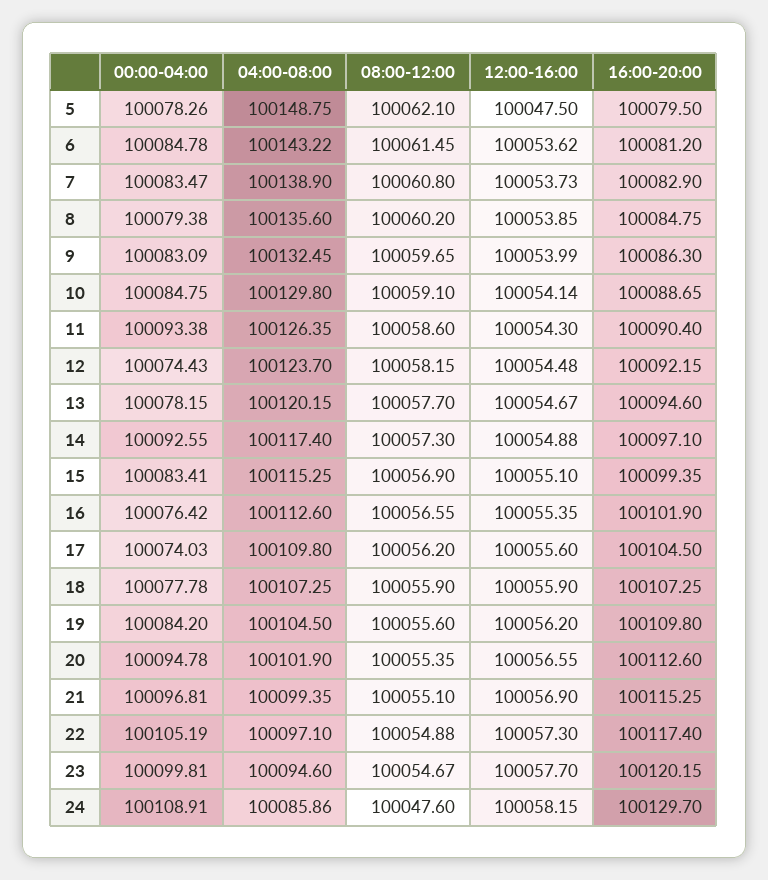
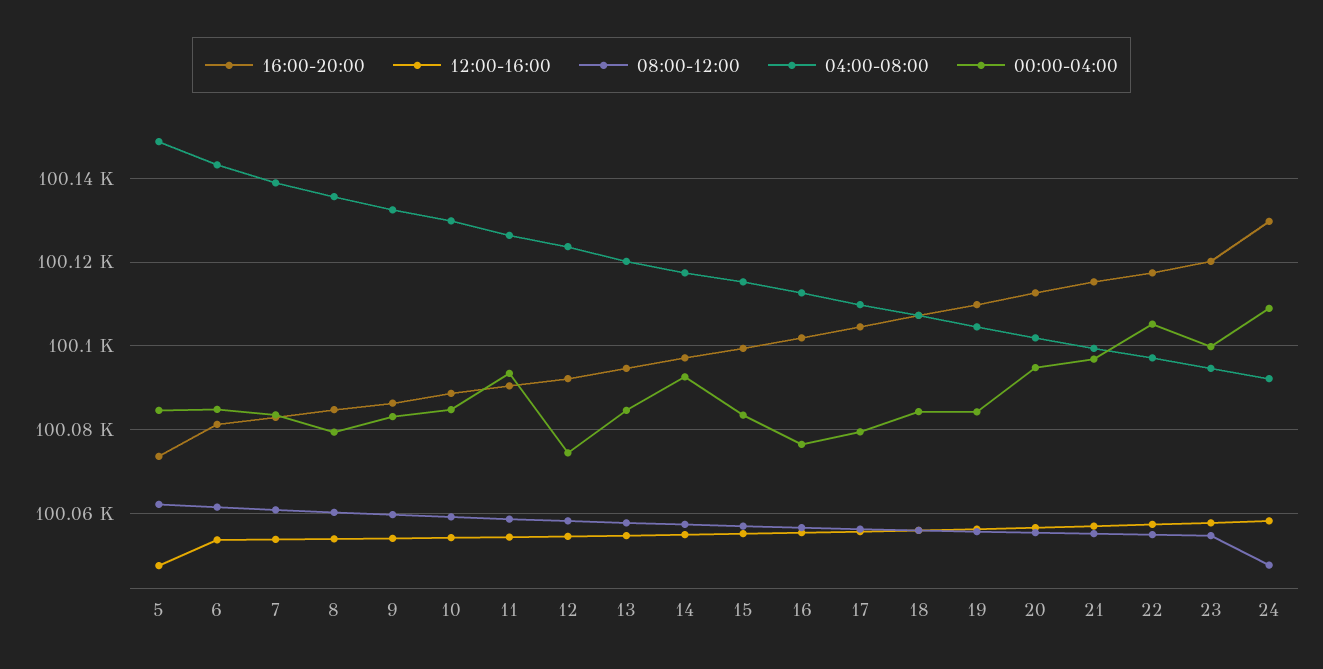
  {
    "00:00-04:00": {
-     "5": 100078.26,
+     "5": 100084,
      "6": 100084.78,
      "7": 100083.47,
      "8": 100079.38,
      "9": 100083.09,
      "10": 100084.75,
      "11": 100093.38,
      "12": 100074.43,
-     "13": 100078.15,
+     "13": 100084,
      "14": 100092.55,
      "15": 100083.41,
      "16": 100076.42,
-     "17": 100074.03,
+     "17": 100080,
-     "18": 100077.78,
+     "18": 100084,
      "19": 100084.2,
      "20": 100094.78,
      "21": 100096.81,
      "22": 100105.19,
      "23": 100099.81,
      "24": 100108.91
    },
    "04:00-08:00": {
      "5": 100148.75,
      "6": 100143.22,
      "7": 100138.9,
      "8": 100135.6,
      "9": 100132.45,
      "10": 100129.8,
      "11": 100126.35,
      "12": 100123.7,
      "13": 100120.15,
      "14": 100117.4,
      "15": 100115.25,
      "16": 100112.6,
      "17": 100109.8,
      "18": 100107.25,
      "19": 100104.5,
      "20": 100101.9,
      "21": 100099.35,
      "22": 100097.1,
      "23": 100094.6,
-     "24": 100085.86
+     "24": 100092
    },
    "08:00-12:00": {
      "5": 100062.1,
      "6": 100061.45,
      "7": 100060.8,
      "8": 100060.2,
      "9": 100059.65,
      "10": 100059.1,
      "11": 100058.6,
      "12": 100058.15,
      "13": 100057.7,
      "14": 100057.3,
      "15": 100056.9,
      "16": 100056.55,
      "17": 100056.2,
      "18": 100055.9,
      "19": 100055.6,
      "20": 100055.35,
      "21": 100055.1,
      "22": 100054.88,
      "23": 100054.67,
      "24": 100047.6
    },
    "12:00-16:00": {
      "5": 100047.5,
      "6": 100053.62,
      "7": 100053.73,
      "8": 100053.85,
      "9": 100053.99,
      "10": 100054.14,
      "11": 100054.3,
      "12": 100054.48,
      "13": 100054.67,
      "14": 100054.88,
      "15": 100055.1,
      "16": 100055.35,
      "17": 100055.6,
      "18": 100055.9,
      "19": 100056.2,
      "20": 100056.55,
      "21": 100056.9,
      "22": 100057.3,
      "23": 100057.7,
      "24": 100058.15
    },
    "16:00-20:00": {
-     "5": 100079.5,
+     "5": 100074,
      "6": 100081.2,
      "7": 100082.9,
      "8": 100084.75,
      "9": 100086.3,
      "10": 100088.65,
      "11": 100090.4,
      "12": 100092.15,
      "13": 100094.6,
      "14": 100097.1,
      "15": 100099.35,
      "16": 100101.9,
      "17": 100104.5,
      "18": 100107.25,
      "19": 100109.8,
      "20": 100112.6,
      "21": 100115.25,
      "22": 100117.4,
      "23": 100120.15,
      "24": 100129.7
    }
  }

